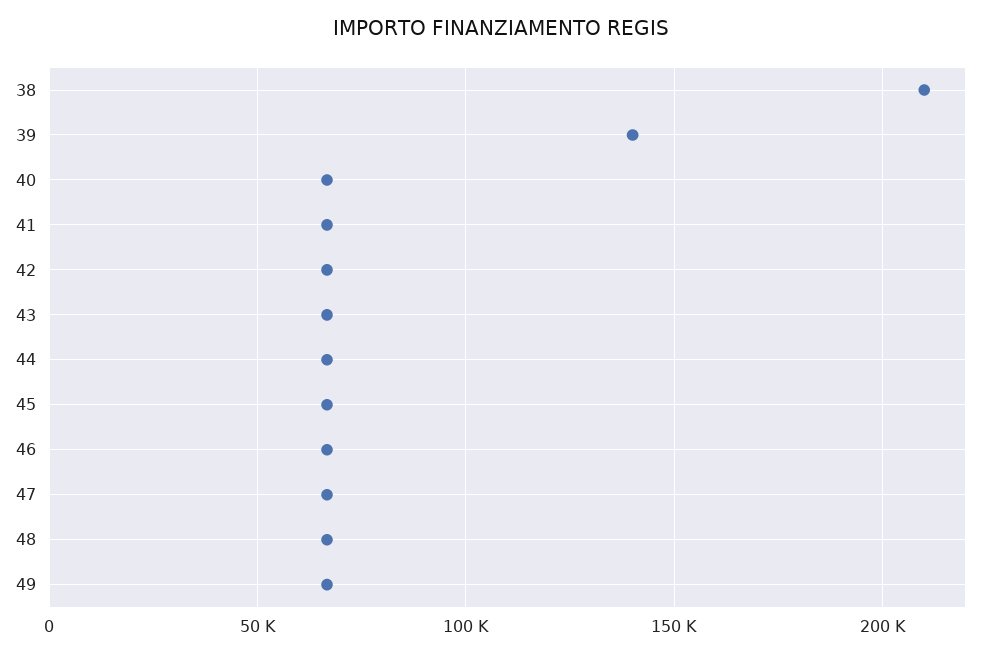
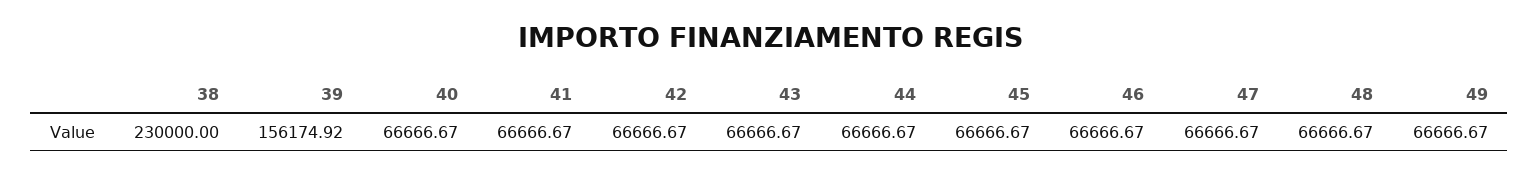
  {
-   "38": 210000,
+   "38": 230000,
-   "39": 140000,
+   "39": 156174.92,
    "40": 66666.67,
    "41": 66666.67,
    "42": 66666.67,
    "43": 66666.67,
    "44": 66666.67,
    "45": 66666.67,
    "46": 66666.67,
    "47": 66666.67,
    "48": 66666.67,
    "49": 66666.67
  }

